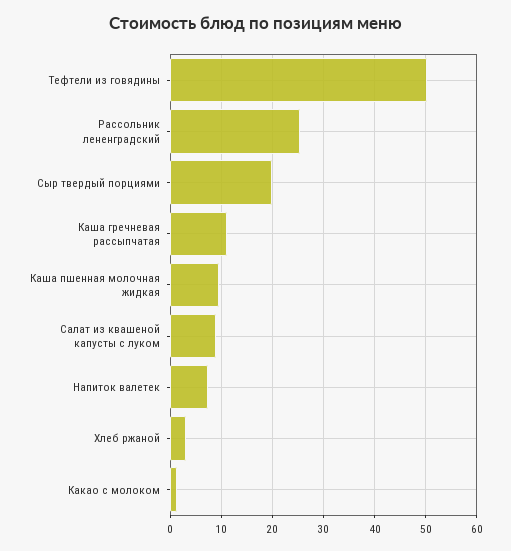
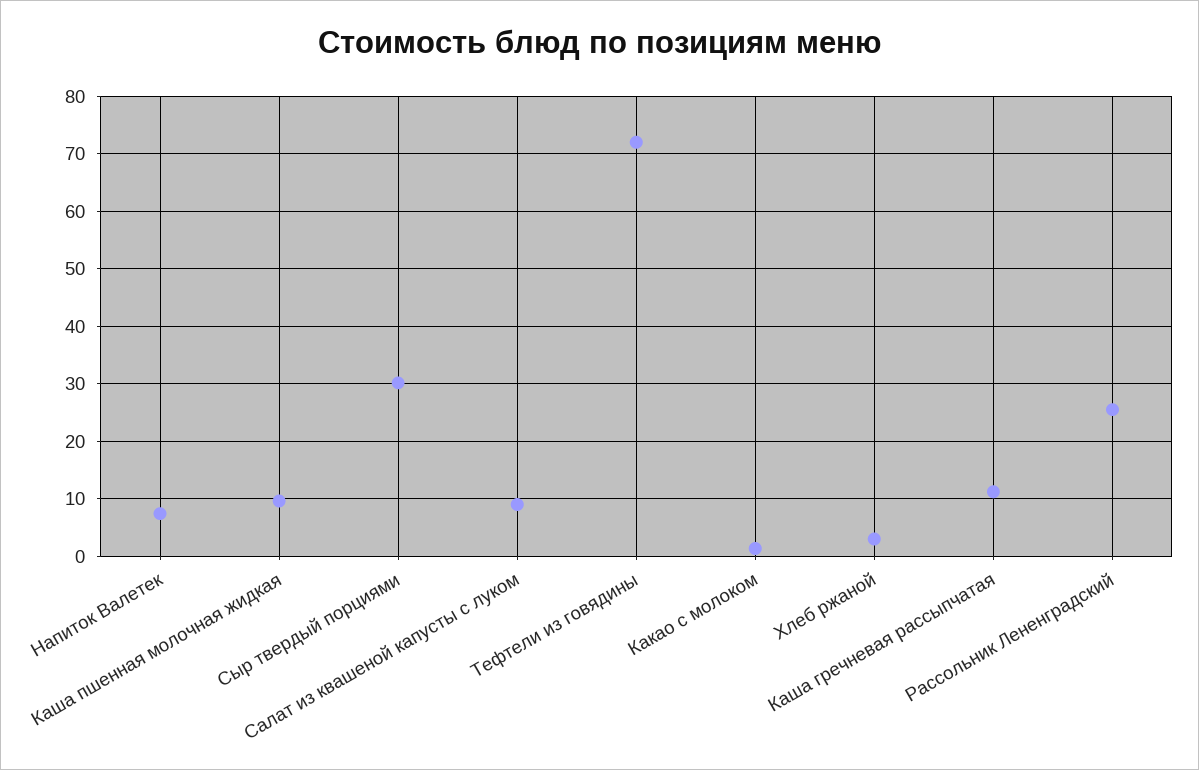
  {
-   "Тефтели из говядины": 50,
+   "Тефтели из говядины": 72,
    "Рассольник лененградский": 26,
-   "Сыр твердый порциями": 20,
+   "Сыр твердый порциями": 30,
    "Каша гречневая рассыпчатая": 12,
    "Каша пшенная молочная жидкая": 10,
    "Салат из квашеной капусты с луком": 10,
    "Напиток валетек": 8,
    "Хлеб ржаной": 4,
    "Какао с молоком": 2
  }

